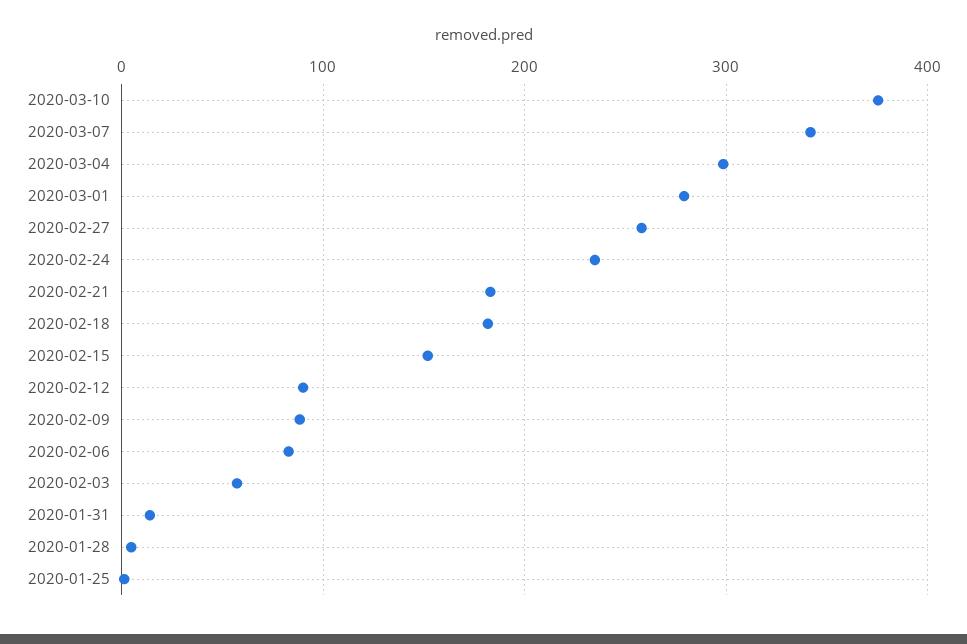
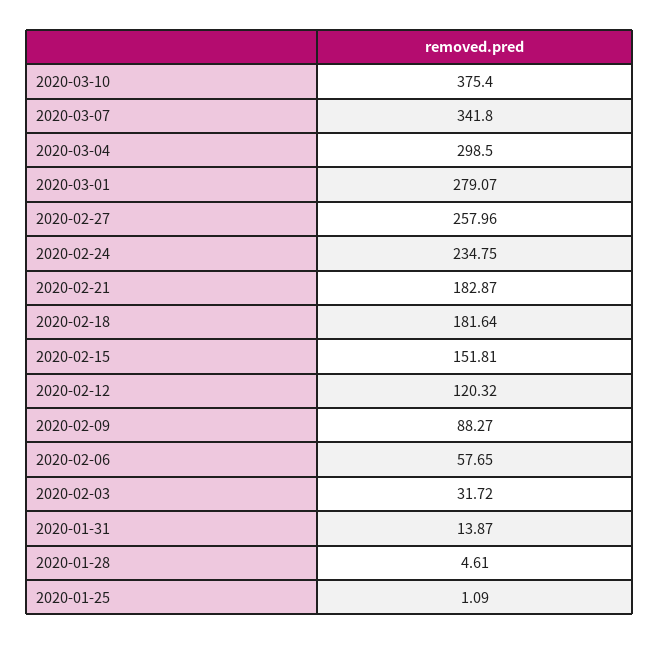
  {
    "2020-03-10": 375.4,
    "2020-03-07": 341.8,
    "2020-03-04": 298.5,
    "2020-03-01": 279.07,
    "2020-02-27": 257.96,
    "2020-02-24": 234.75,
    "2020-02-21": 182.87,
    "2020-02-18": 181.64,
    "2020-02-15": 151.81,
-   "2020-02-12": 90,
+   "2020-02-12": 120.32,
    "2020-02-09": 88.27,
-   "2020-02-06": 80,
+   "2020-02-06": 57.65,
-   "2020-02-03": 60,
+   "2020-02-03": 31.72,
    "2020-01-31": 13.87,
    "2020-01-28": 4.61,
    "2020-01-25": 1.09
  }

